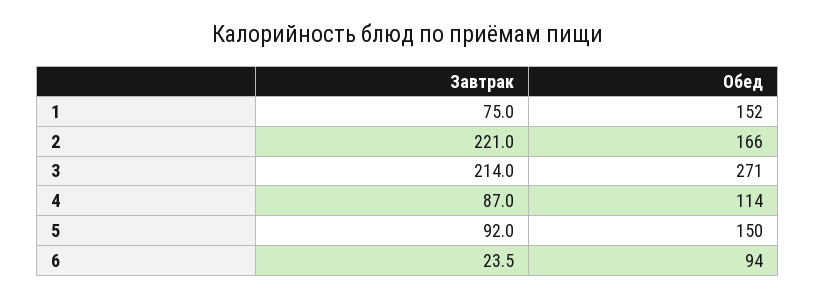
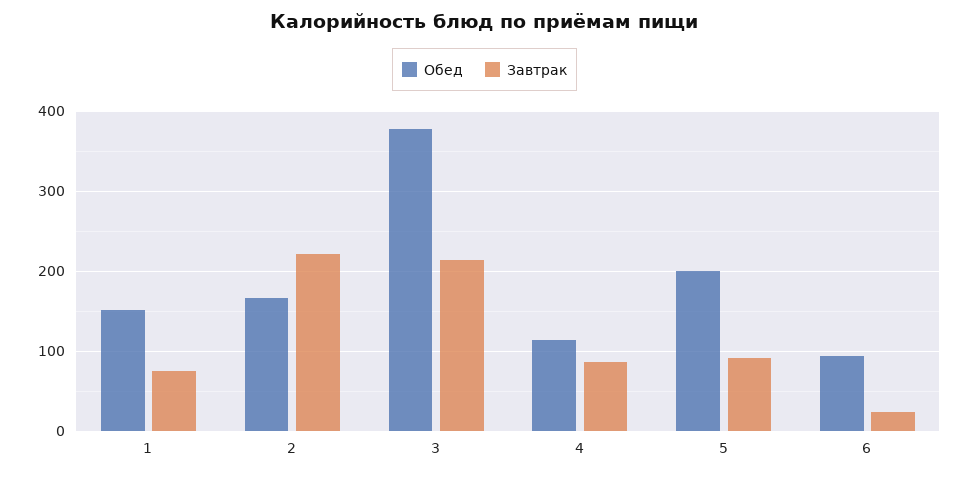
  {
    "Завтрак": {
      "1": 75,
      "2": 221,
      "3": 214,
      "4": 87,
      "5": 92,
      "6": 23.5
    },
    "Обед": {
      "1": 152,
      "2": 166,
-     "3": 271,
+     "3": 380,
      "4": 114,
-     "5": 150,
+     "5": 200,
      "6": 94
    }
  }

